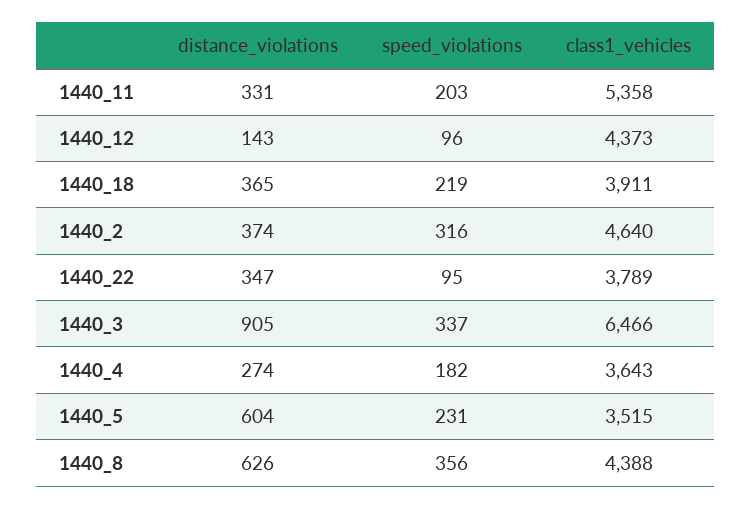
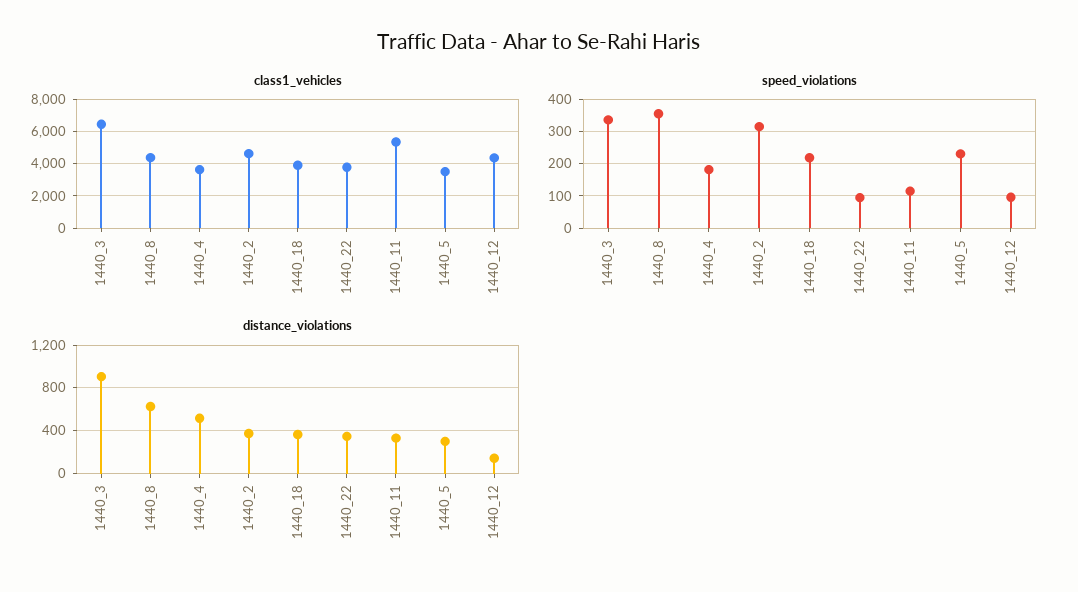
  {
    "distance_violations": {
      "1440_11": 331,
      "1440_12": 143,
      "1440_18": 365,
      "1440_2": 374,
      "1440_22": 347,
      "1440_3": 905,
-     "1440_4": 274,
+     "1440_4": 500,
-     "1440_5": 604,
+     "1440_5": 300,
      "1440_8": 626
    },
    "speed_violations": {
-     "1440_11": 203,
+     "1440_11": 120,
      "1440_12": 96,
      "1440_18": 219,
      "1440_2": 316,
      "1440_22": 95,
      "1440_3": 337,
      "1440_4": 182,
      "1440_5": 231,
      "1440_8": 356
    },
    "class1_vehicles": {
      "1440_11": 5358,
      "1440_12": 4373,
      "1440_18": 3911,
      "1440_2": 4640,
      "1440_22": 3789,
      "1440_3": 6466,
      "1440_4": 3643,
      "1440_5": 3515,
      "1440_8": 4388
    }
  }

